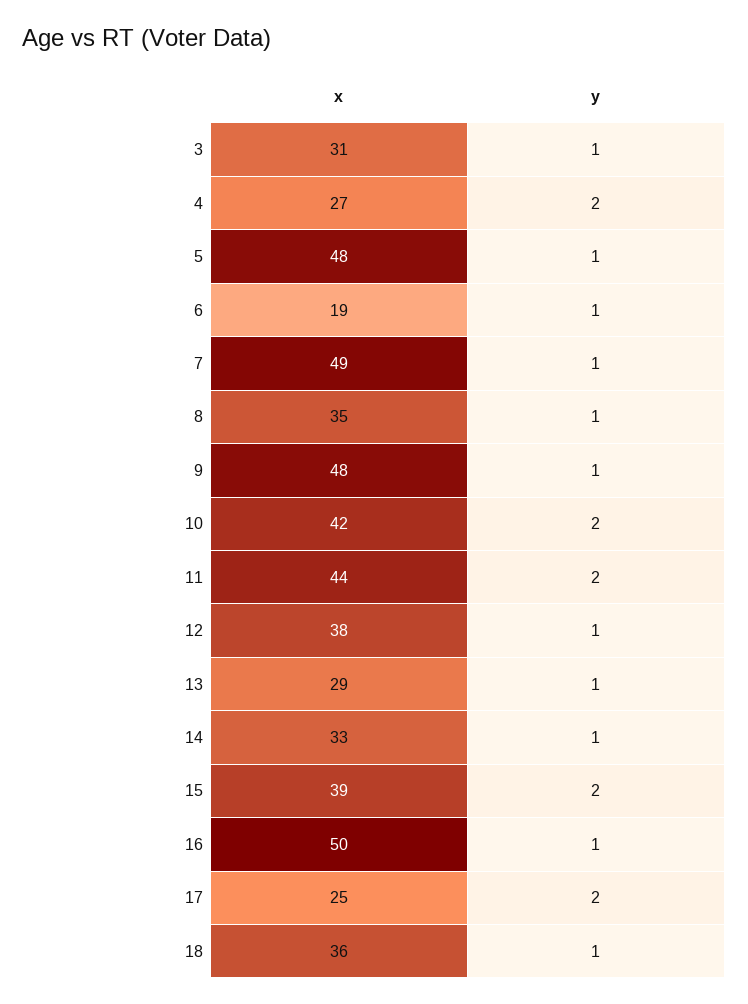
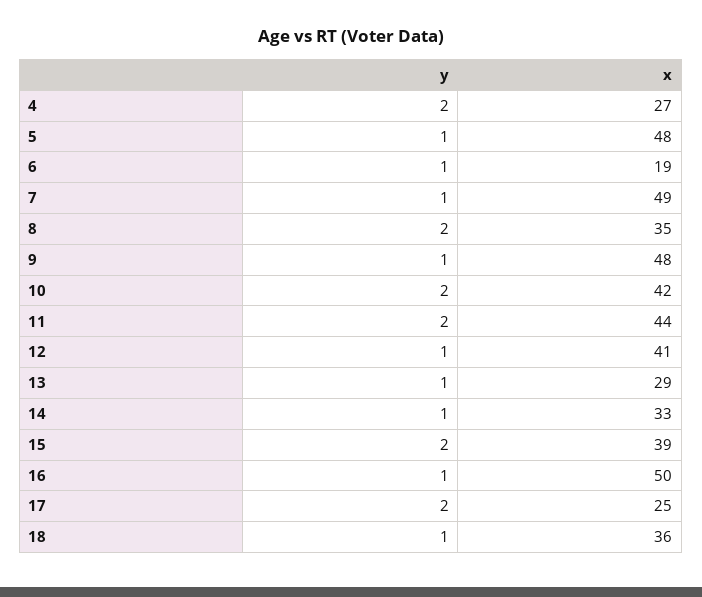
  {
    "x": {
-     "3": 31,
      "4": 27,
      "5": 48,
      "6": 19,
      "7": 49,
      "8": 35,
      "9": 48,
      "10": 42,
      "11": 44,
-     "12": 38,
+     "12": 41,
      "13": 29,
      "14": 33,
      "15": 39,
      "16": 50,
      "17": 25,
      "18": 36
    },
    "y": {
-     "3": 1,
      "4": 2,
      "5": 1,
      "6": 1,
      "7": 1,
-     "8": 1,
+     "8": 2,
      "9": 1,
      "10": 2,
      "11": 2,
      "12": 1,
      "13": 1,
      "14": 1,
      "15": 2,
      "16": 1,
      "17": 2,
      "18": 1
    }
  }

